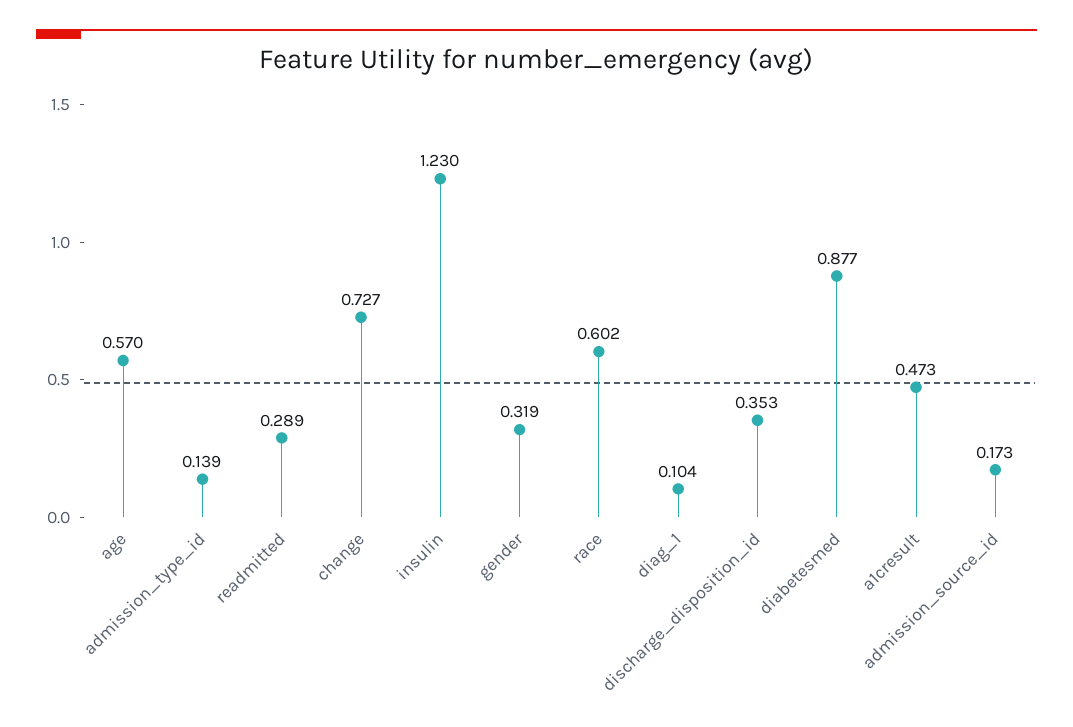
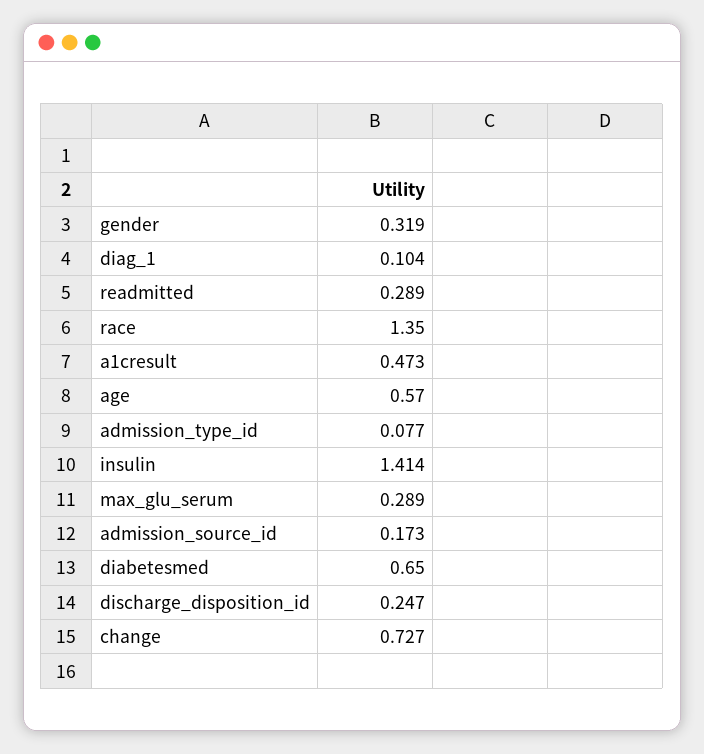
  {
    "age": 0.57,
-   "admission_type_id": 0.139,
+   "admission_type_id": 0.077,
    "readmitted": 0.289,
    "change": 0.727,
-   "insulin": 1.23,
+   "insulin": 1.414,
    "gender": 0.319,
-   "race": 0.602,
+   "race": 1.35,
    "diag_1": 0.104,
-   "discharge_disposition_id": 0.353,
+   "discharge_disposition_id": 0.247,
-   "diabetesmed": 0.877,
+   "diabetesmed": 0.65,
    "a1cresult": 0.473,
-   "admission_source_id": 0.173
+   "admission_source_id": 0.173,
+   "max_glu_serum": 0.289
  }

